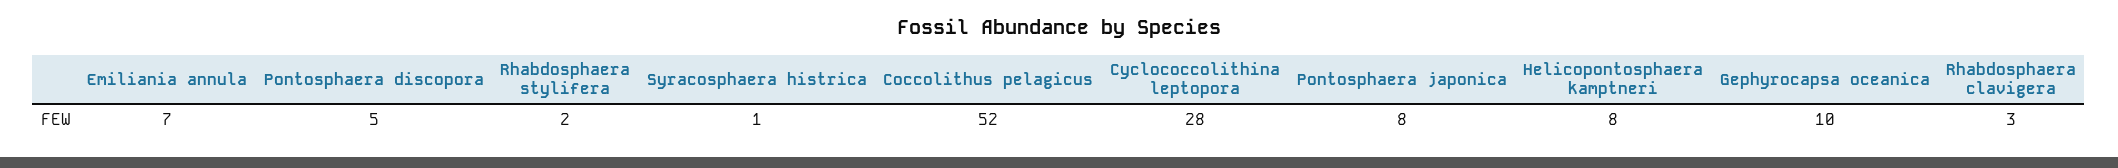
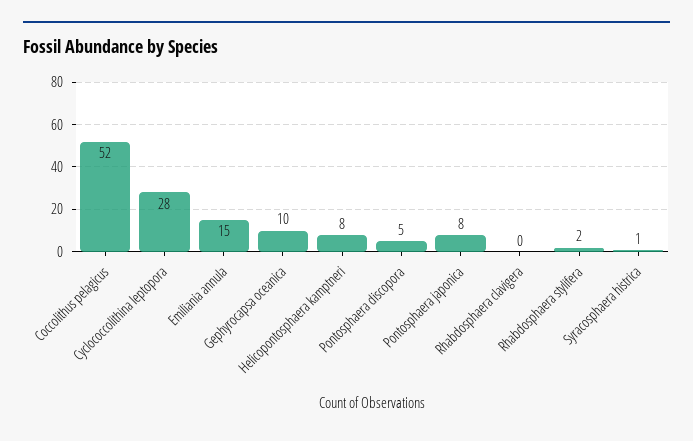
  {
-   "Emiliania annula": 7,
+   "Emiliania annula": 15,
    "Pontosphaera discopora": 5,
    "Rhabdosphaera stylifera": 2,
    "Syracosphaera histrica": 1,
    "Coccolithus pelagicus": 52,
    "Cyclococcolithina leptopora": 28,
    "Pontosphaera japonica": 8,
    "Helicopontosphaera kamptneri": 8,
    "Gephyrocapsa oceanica": 10,
-   "Rhabdosphaera clavigera": 3
+   "Rhabdosphaera clavigera": 0
  }

